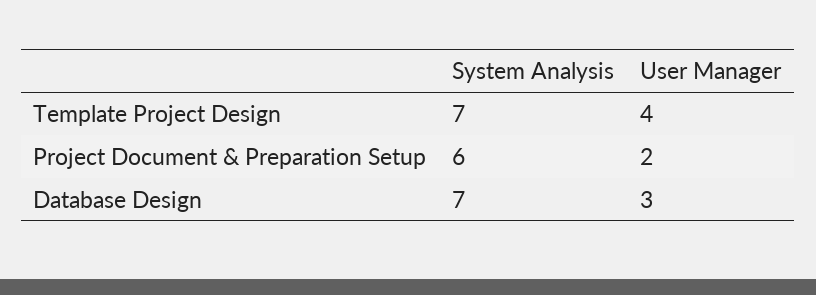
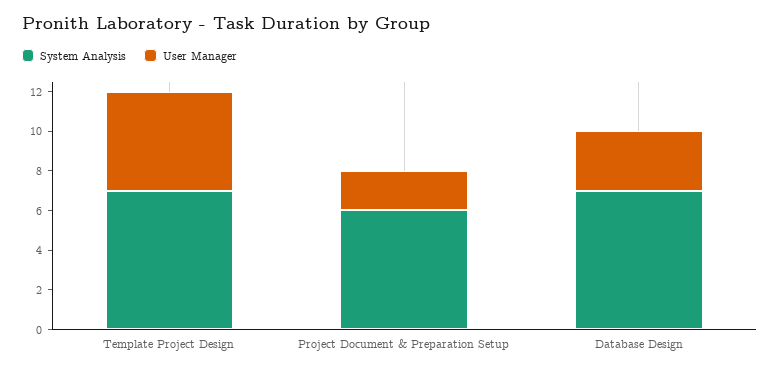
  {
    "System Analysis": {
      "Template Project Design": 7,
      "Project Document & Preparation Setup": 6,
      "Database Design": 7
    },
    "User Manager": {
-     "Template Project Design": 4,
+     "Template Project Design": 5,
      "Project Document & Preparation Setup": 2,
      "Database Design": 3
    }
  }

